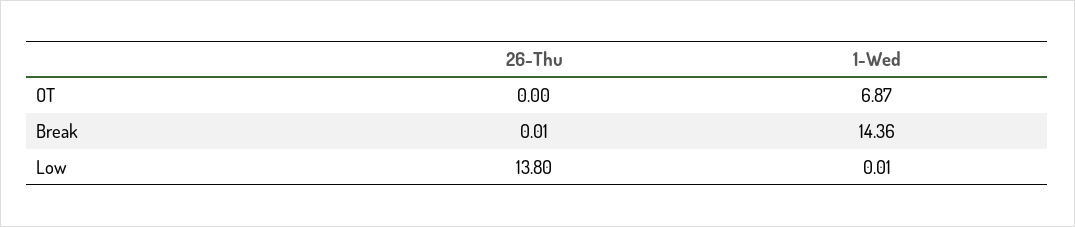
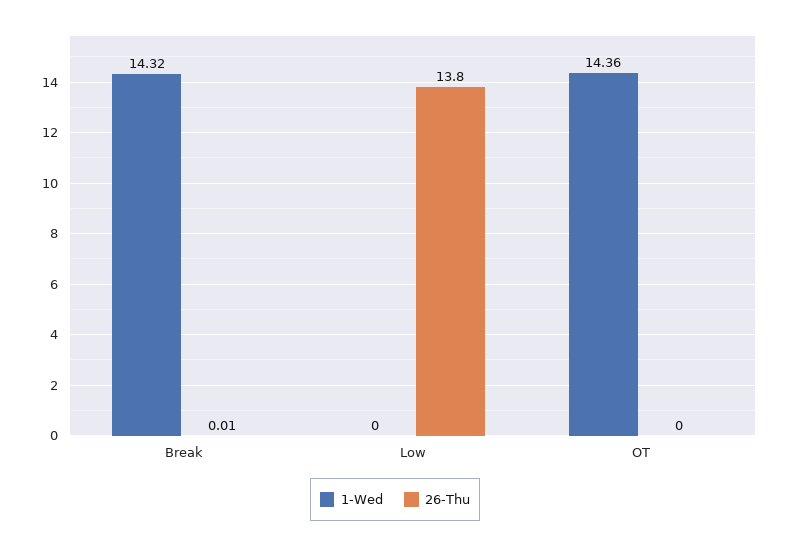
  {
    "26-Thu": {
      "OT": 0,
      "Break": 0.01,
      "Low": 13.8
    },
    "1-Wed": {
-     "OT": 6.87,
+     "OT": 14.36,
-     "Break": 14.36,
+     "Break": 14.32,
-     "Low": 0.01
+     "Low": 0
    }
  }

